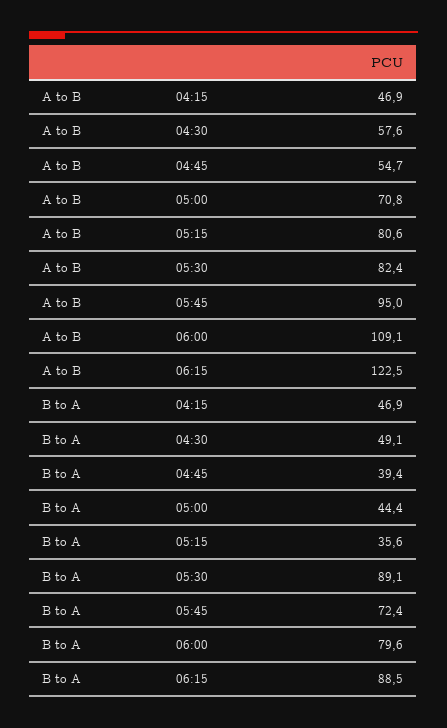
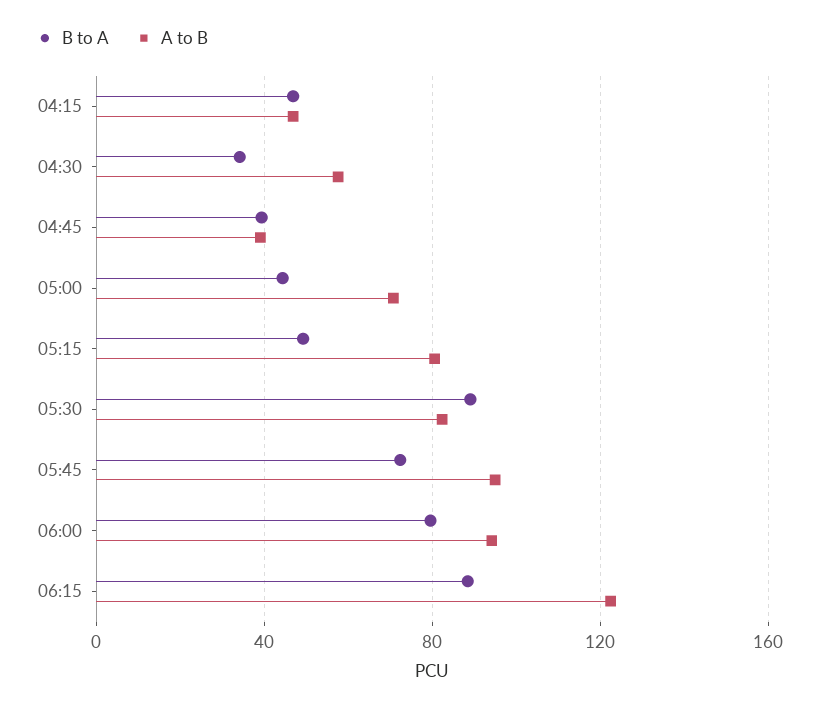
  {
    "A to B": {
      "04:15": 46.9,
      "04:30": 57.6,
-     "04:45": 54.7,
+     "04:45": 40,
      "05:00": 70.8,
      "05:15": 80.6,
      "05:30": 82.4,
      "05:45": 95,
-     "06:00": 109.1,
+     "06:00": 95,
      "06:15": 122.5
    },
    "B to A": {
      "04:15": 46.9,
-     "04:30": 49.1,
+     "04:30": 35,
      "04:45": 39.4,
      "05:00": 44.4,
-     "05:15": 35.6,
+     "05:15": 50,
      "05:30": 89.1,
      "05:45": 72.4,
      "06:00": 79.6,
      "06:15": 88.5
    }
  }

